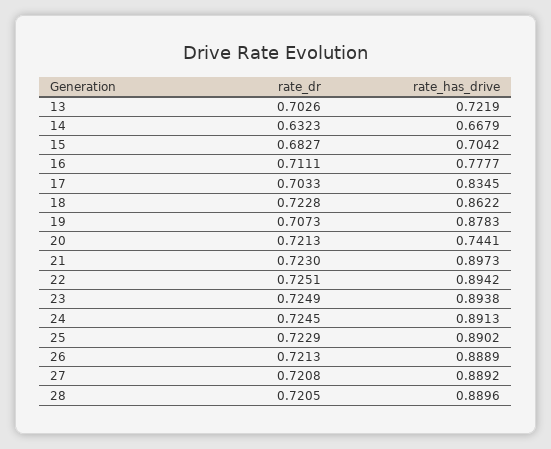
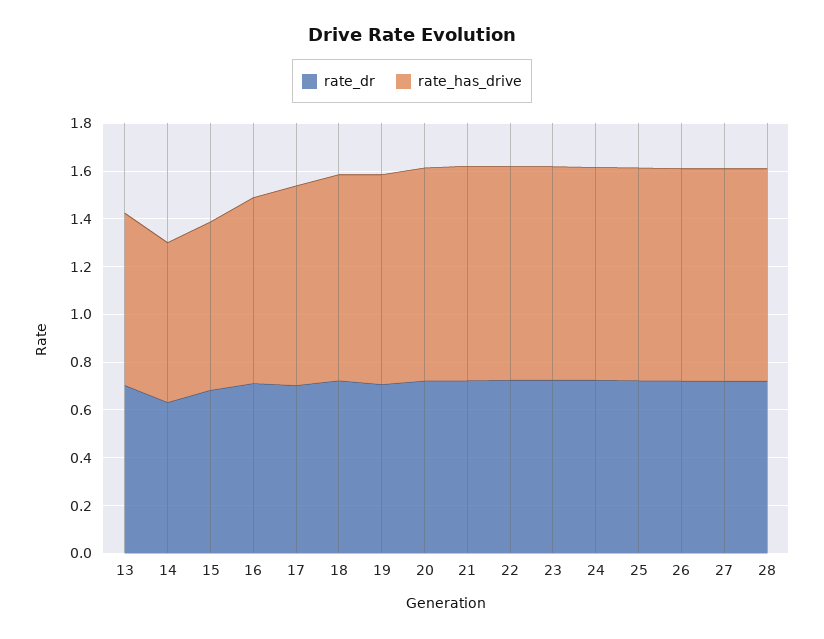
  {
    "rate_dr": {
      "13": 0.7026,
      "14": 0.6323,
      "15": 0.6827,
      "16": 0.7111,
      "17": 0.7033,
      "18": 0.7228,
      "19": 0.7073,
      "20": 0.7213,
      "21": 0.723,
      "22": 0.7251,
      "23": 0.7249,
      "24": 0.7245,
      "25": 0.7229,
      "26": 0.7213,
      "27": 0.7208,
      "28": 0.7205
    },
    "rate_has_drive": {
      "13": 0.7219,
      "14": 0.6679,
      "15": 0.7042,
      "16": 0.7777,
      "17": 0.8345,
      "18": 0.8622,
      "19": 0.8783,
-     "20": 0.7441,
+     "20": 0.9,
      "21": 0.8973,
      "22": 0.8942,
      "23": 0.8938,
      "24": 0.8913,
      "25": 0.8902,
      "26": 0.8889,
      "27": 0.8892,
      "28": 0.8896
    }
  }

